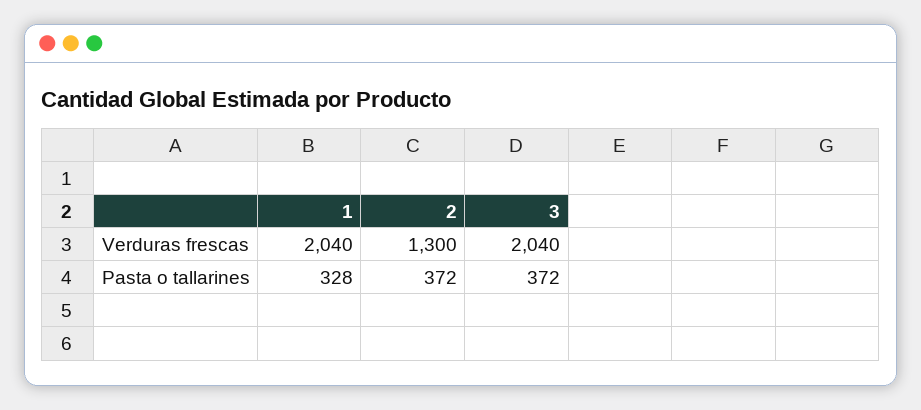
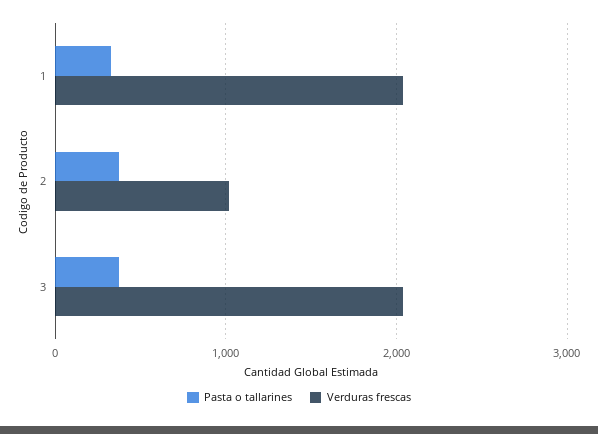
  {
    "Verduras frescas": {
      "1": 2040,
-     "2": 1300,
+     "2": 1000,
      "3": 2040
    },
    "Pasta o tallarines": {
      "1": 328,
      "2": 372,
      "3": 372
    }
  }

